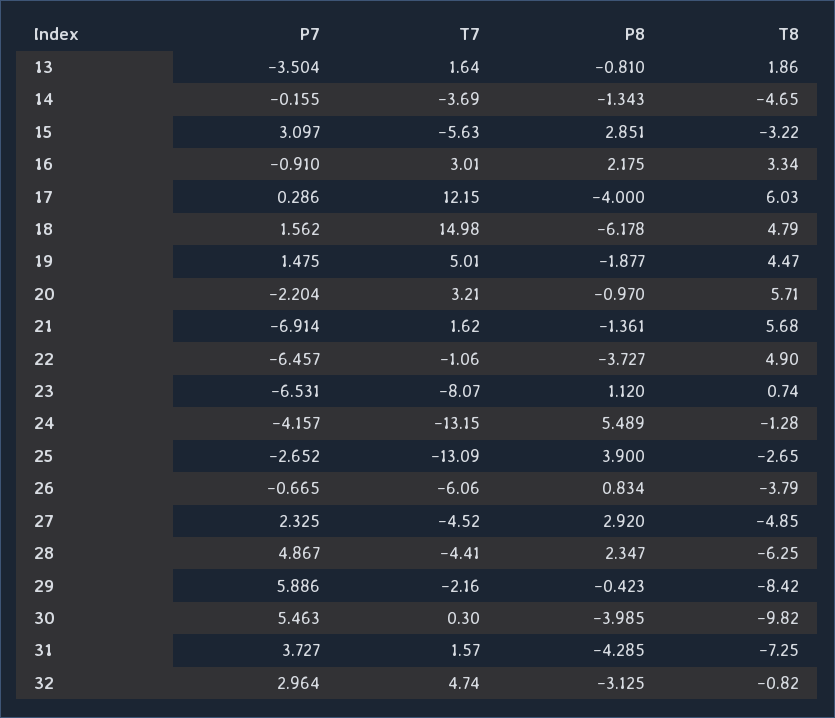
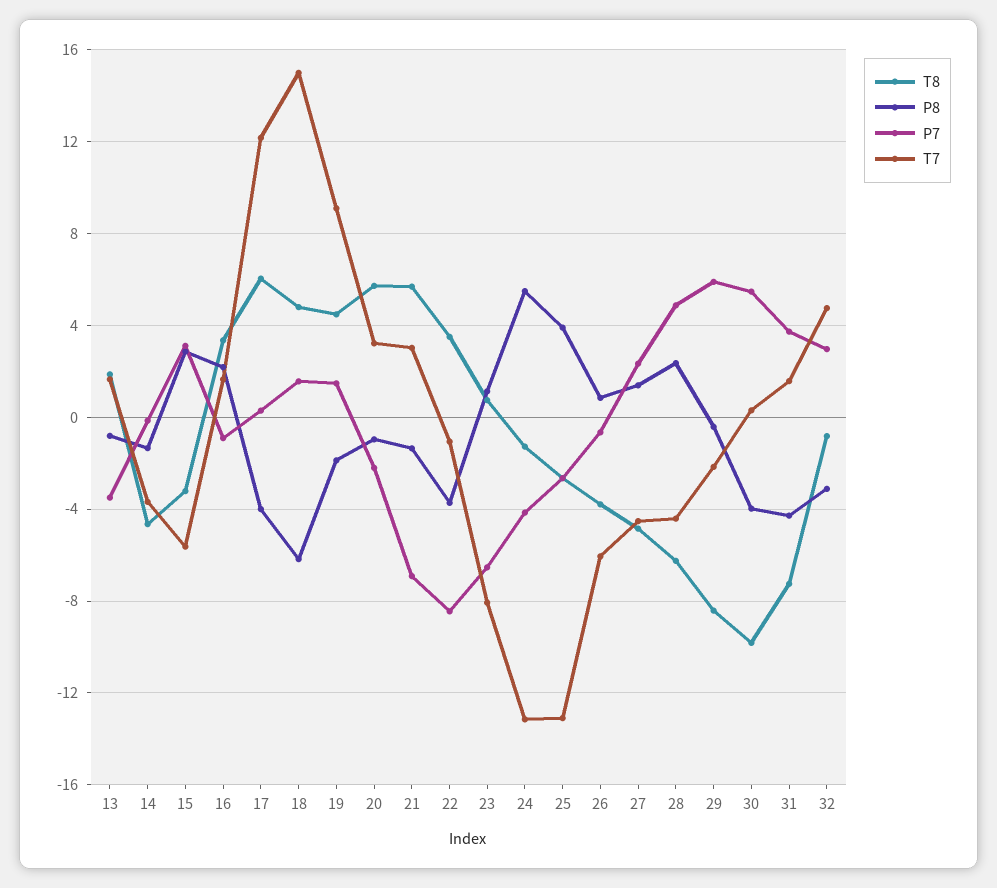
  {
    "P7": {
      "13": -3.504,
      "14": -0.155,
      "15": 3.097,
      "16": -0.91,
      "17": 0.286,
      "18": 1.562,
      "19": 1.475,
      "20": -2.204,
      "21": -6.914,
-     "22": -6.457,
+     "22": -8.5,
      "23": -6.531,
      "24": -4.157,
      "25": -2.652,
      "26": -0.665,
      "27": 2.325,
      "28": 4.867,
      "29": 5.886,
      "30": 5.463,
      "31": 3.727,
      "32": 2.964
    },
    "T7": {
      "13": 1.64,
      "14": -3.69,
      "15": -5.63,
-     "16": 3.01,
+     "16": 1.5,
      "17": 12.15,
      "18": 14.98,
-     "19": 5.01,
+     "19": 9,
      "20": 3.21,
-     "21": 1.62,
+     "21": 3,
      "22": -1.06,
      "23": -8.07,
      "24": -13.15,
      "25": -13.09,
      "26": -6.06,
      "27": -4.52,
      "28": -4.41,
      "29": -2.16,
      "30": 0.3,
      "31": 1.57,
      "32": 4.74
    },
    "P8": {
      "13": -0.81,
      "14": -1.343,
      "15": 2.851,
      "16": 2.175,
      "17": -4,
      "18": -6.178,
      "19": -1.877,
      "20": -0.97,
      "21": -1.361,
      "22": -3.727,
      "23": 1.12,
      "24": 5.489,
      "25": 3.9,
      "26": 0.834,
-     "27": 2.92,
+     "27": 1.5,
      "28": 2.347,
      "29": -0.423,
      "30": -3.985,
      "31": -4.285,
      "32": -3.125
    },
    "T8": {
      "13": 1.86,
      "14": -4.65,
      "15": -3.22,
      "16": 3.34,
      "17": 6.03,
      "18": 4.79,
      "19": 4.47,
      "20": 5.71,
      "21": 5.68,
-     "22": 4.9,
+     "22": 3.5,
      "23": 0.74,
      "24": -1.28,
      "25": -2.65,
      "26": -3.79,
      "27": -4.85,
      "28": -6.25,
      "29": -8.42,
      "30": -9.82,
      "31": -7.25,
      "32": -0.82
    }
  }

